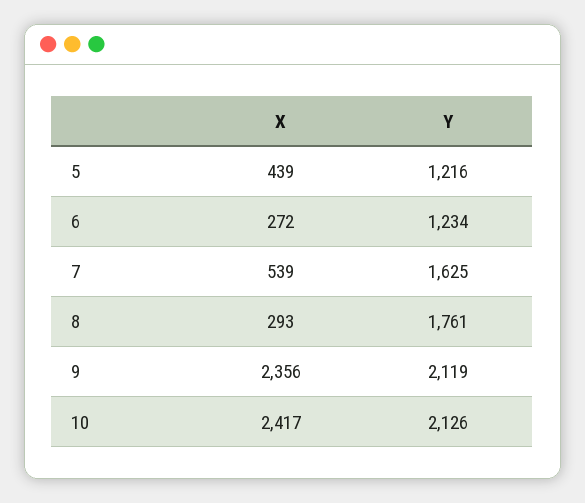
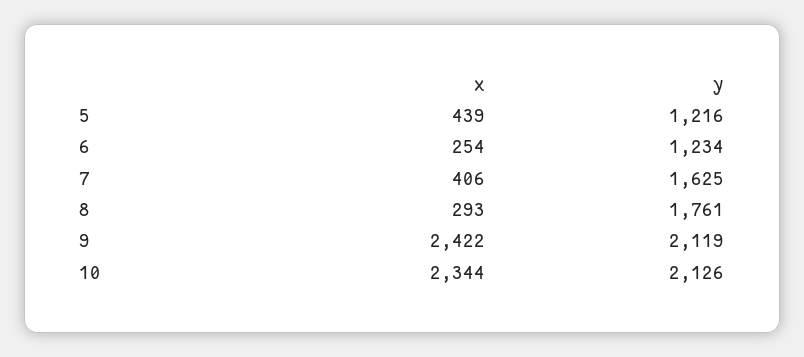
  {
    "X": {
      "5": 439,
-     "6": 272,
+     "6": 254,
-     "7": 539,
+     "7": 406,
      "8": 293,
-     "9": 2356,
+     "9": 2422,
-     "10": 2417
+     "10": 2344
    },
    "Y": {
      "5": 1216,
      "6": 1234,
      "7": 1625,
      "8": 1761,
      "9": 2119,
      "10": 2126
    }
  }

